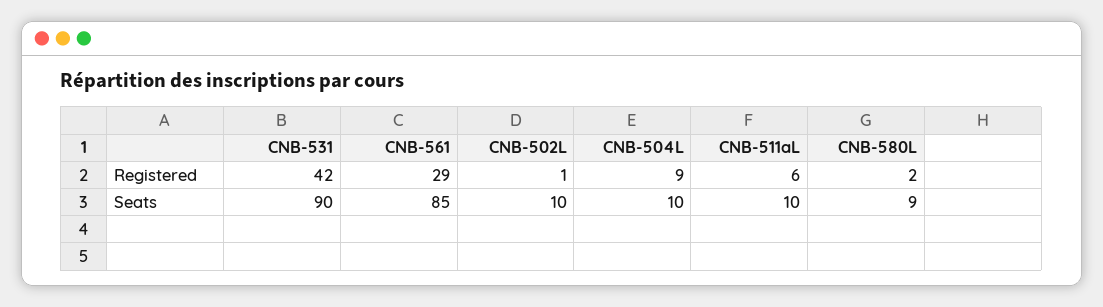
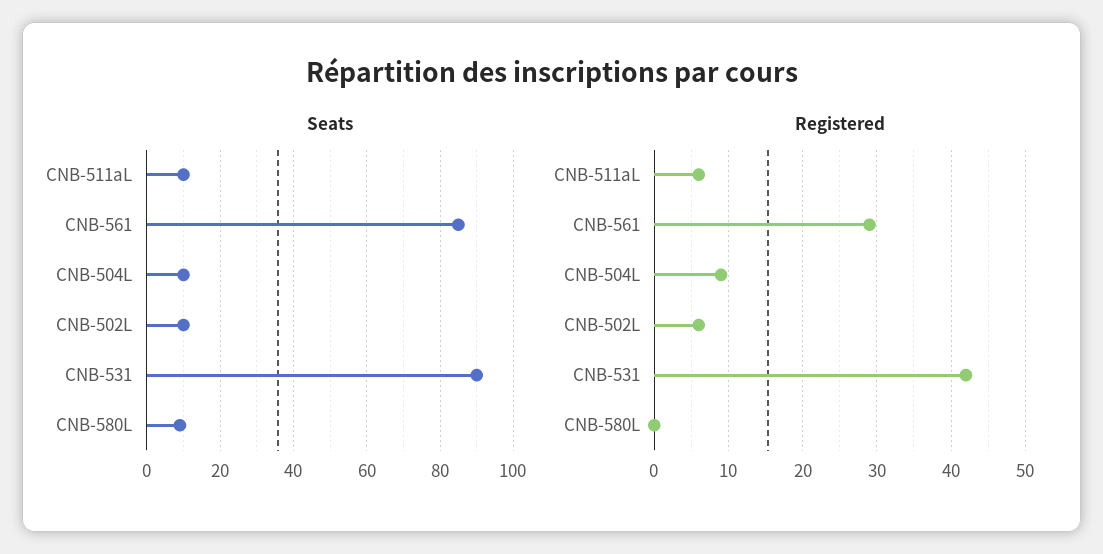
  {
    "Registered": {
      "CNB-531": 42,
      "CNB-561": 29,
-     "CNB-502L": 1,
+     "CNB-502L": 6,
      "CNB-504L": 9,
      "CNB-511aL": 6,
-     "CNB-580L": 2
+     "CNB-580L": 0
    },
    "Seats": {
      "CNB-531": 90,
      "CNB-561": 85,
      "CNB-502L": 10,
      "CNB-504L": 10,
      "CNB-511aL": 10,
      "CNB-580L": 9
    }
  }

